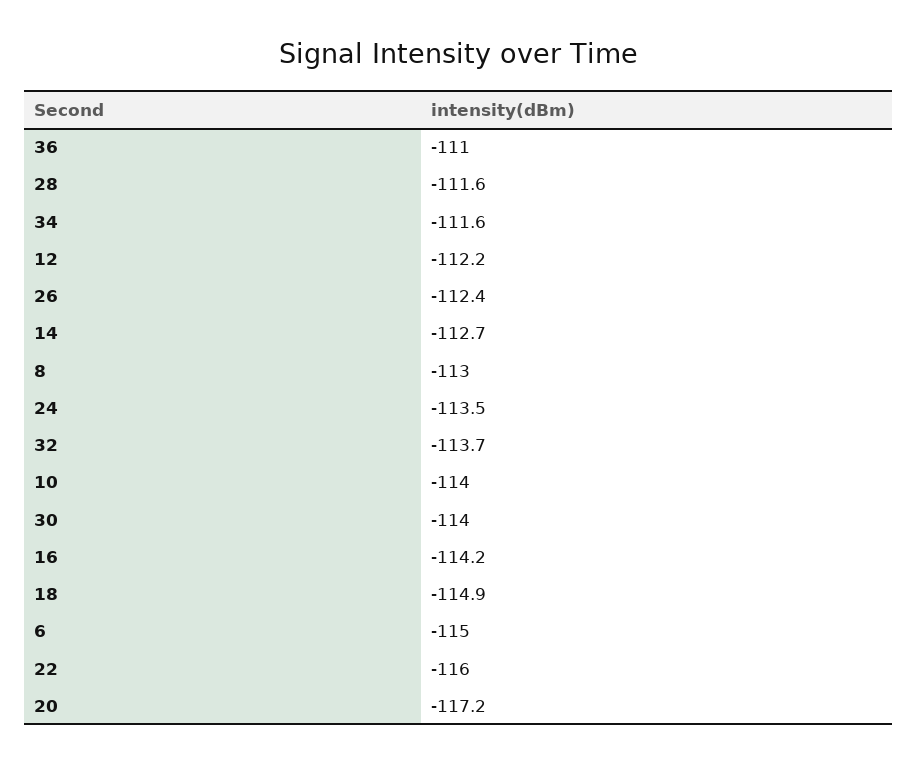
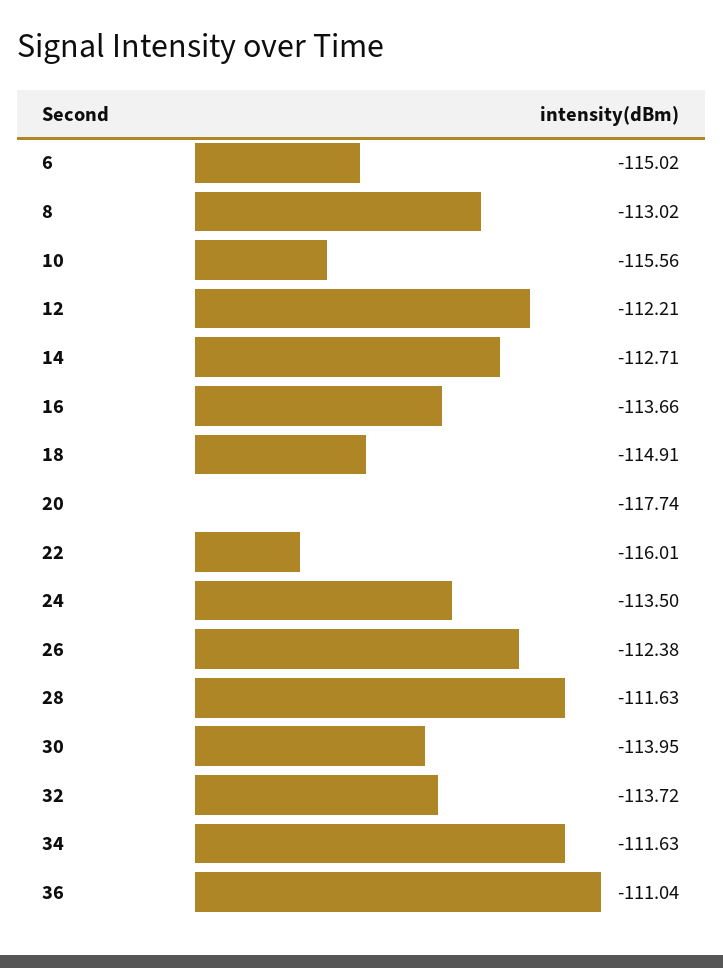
  {
    "36": -111.04,
    "28": -111.63,
    "34": -111.63,
    "12": -112.21,
    "26": -112.38,
    "14": -112.71,
    "8": -113.02,
    "24": -113.5,
    "32": -113.72,
-   "10": -114,
+   "10": -115.56,
    "30": -113.95,
-   "16": -114.2,
+   "16": -113.66,
    "18": -114.91,
    "6": -115.02,
    "22": -116.01,
-   "20": -117.2
+   "20": -117.74
  }

